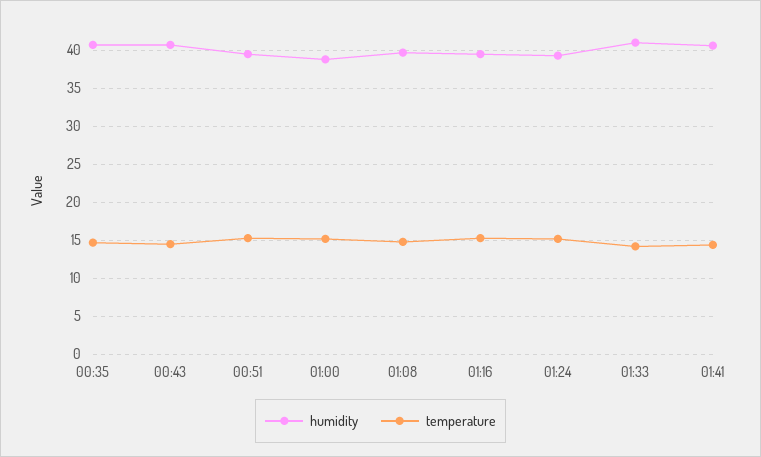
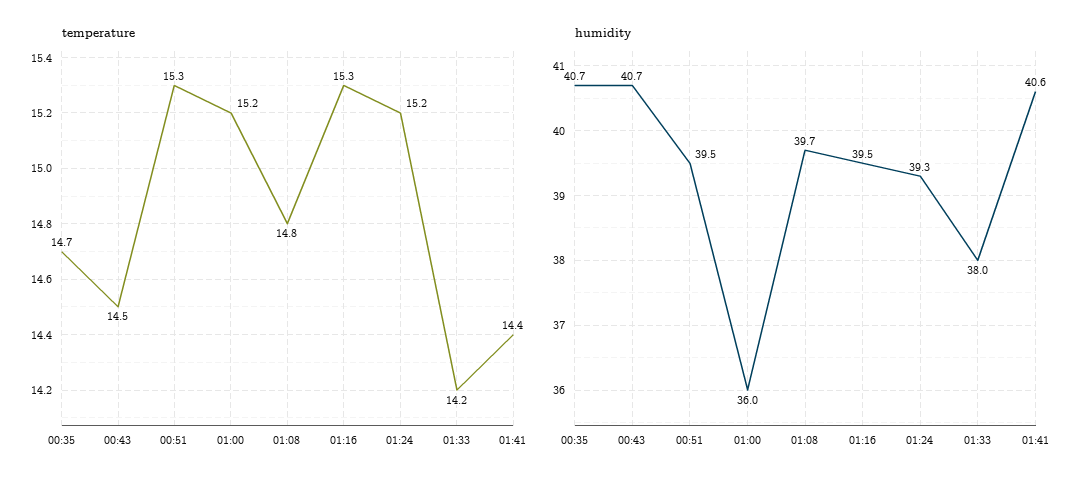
  {
    "humidity": {
      "00:35": 40.7,
      "00:43": 40.7,
      "00:51": 39.5,
-     "01:00": 39,
+     "01:00": 36,
      "01:08": 39.7,
      "01:16": 39.5,
      "01:24": 39.3,
-     "01:33": 41,
+     "01:33": 38,
      "01:41": 40.6
    },
    "temperature": {
      "00:35": 14.7,
      "00:43": 14.5,
      "00:51": 15.3,
      "01:00": 15.2,
      "01:08": 14.8,
      "01:16": 15.3,
      "01:24": 15.2,
      "01:33": 14.2,
      "01:41": 14.4
    }
  }

